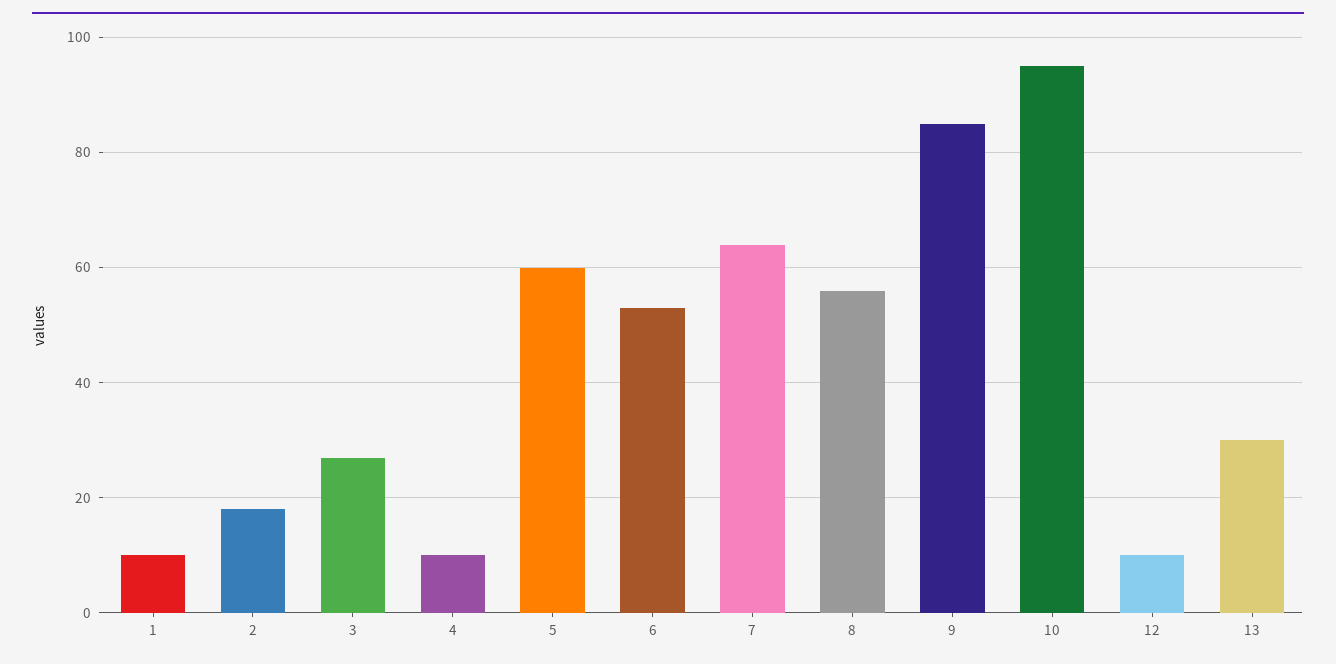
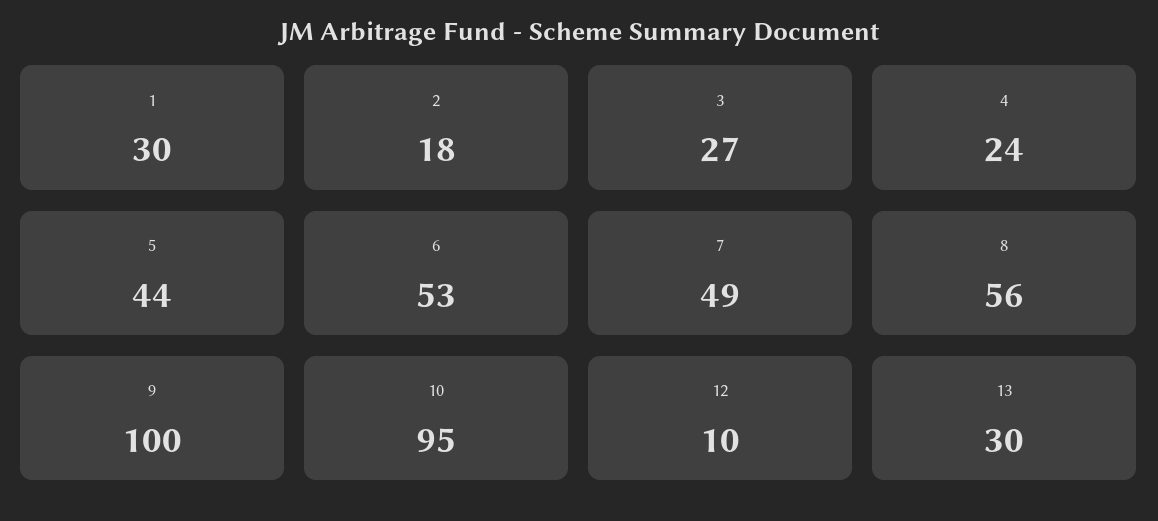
  {
-   "1": 10,
+   "1": 30,
    "2": 18,
    "3": 27,
-   "4": 10,
+   "4": 24,
-   "5": 60,
+   "5": 44,
    "6": 53,
-   "7": 65,
+   "7": 49,
    "8": 56,
-   "9": 85,
+   "9": 100,
    "10": 95,
    "12": 10,
    "13": 30
  }

